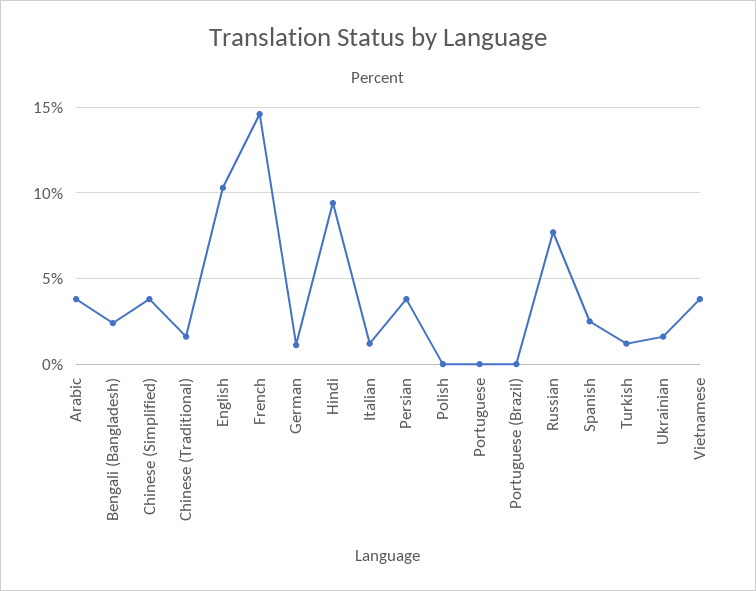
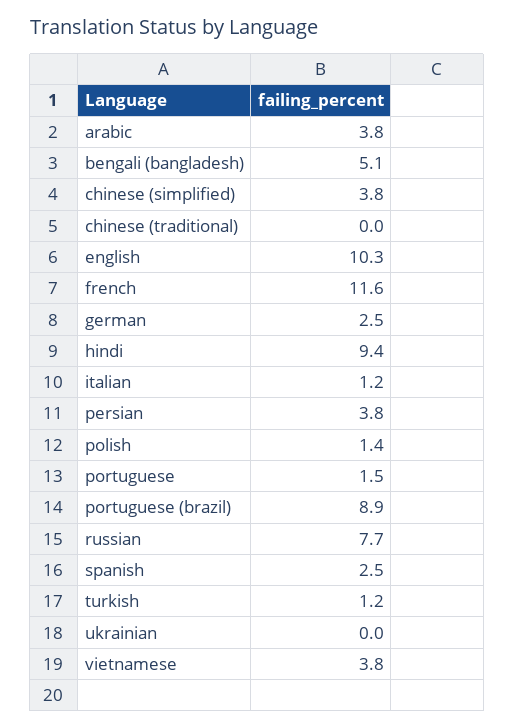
  {
    "Arabic": 3.8,
-   "Bengali (Bangladesh)": 2.5,
+   "Bengali (Bangladesh)": 5.1,
    "Chinese (Simplified)": 3.8,
-   "Chinese (Traditional)": 1.5,
+   "Chinese (Traditional)": 0,
    "English": 10.3,
-   "French": 14.5,
+   "French": 11.6,
-   "German": 1,
+   "German": 2.5,
    "Hindi": 9.4,
    "Italian": 1.2,
    "Persian": 3.8,
-   "Polish": 0,
+   "Polish": 1.4,
-   "Portuguese": 0,
+   "Portuguese": 1.5,
-   "Portuguese (Brazil)": 0,
+   "Portuguese (Brazil)": 8.9,
    "Russian": 7.7,
    "Spanish": 2.5,
    "Turkish": 1.2,
-   "Ukrainian": 1.5,
+   "Ukrainian": 0,
    "Vietnamese": 3.8
  }

